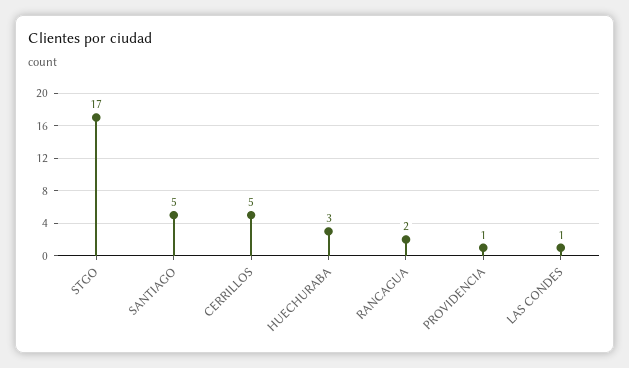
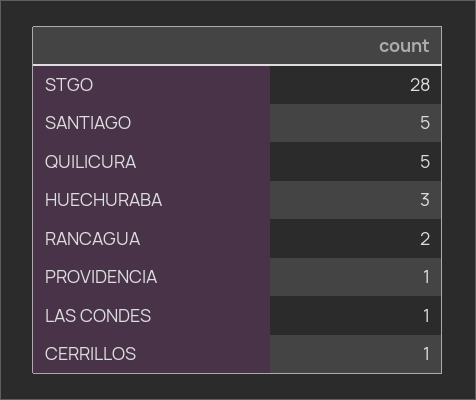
  {
-   "STGO": 17,
+   "STGO": 28,
    "SANTIAGO": 5,
-   "CERRILLOS": 5,
+   "CERRILLOS": 1,
    "HUECHURABA": 3,
    "RANCAGUA": 2,
    "PROVIDENCIA": 1,
-   "LAS CONDES": 1
+   "LAS CONDES": 1,
+   "QUILICURA": 5
  }

